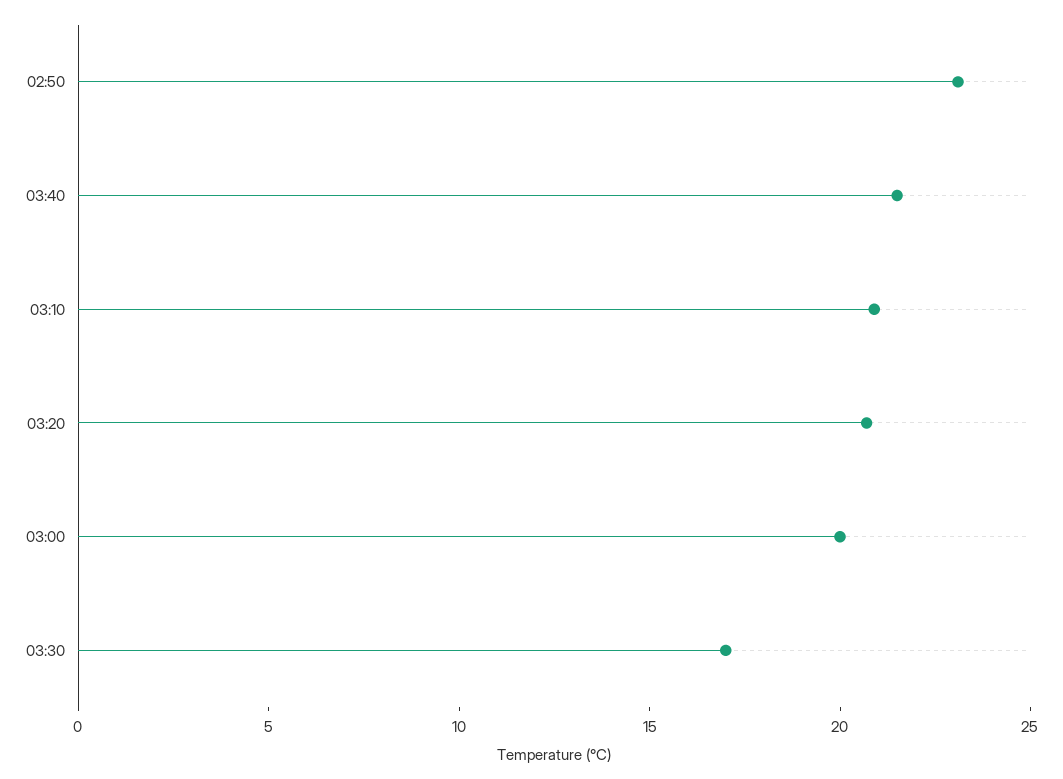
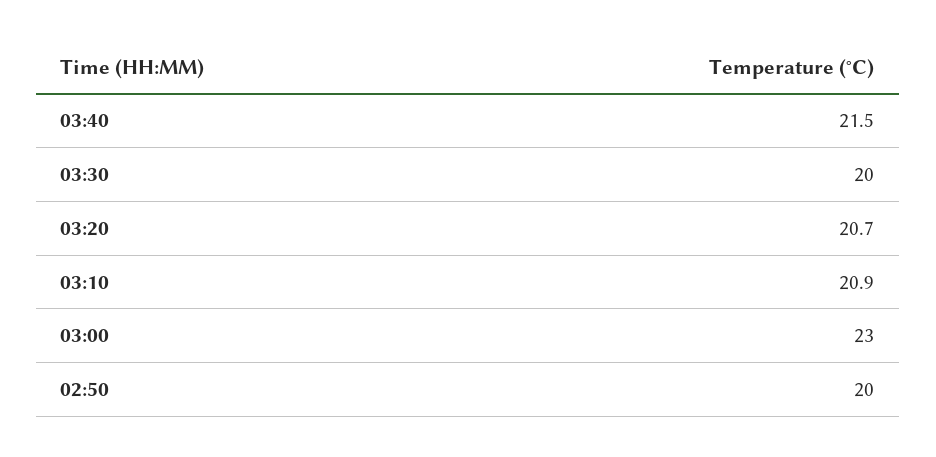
  {
-   "02:50": 23,
+   "02:50": 20,
    "03:40": 21.5,
    "03:10": 20.9,
    "03:20": 20.7,
-   "03:00": 20,
+   "03:00": 23,
-   "03:30": 17
+   "03:30": 20
  }

